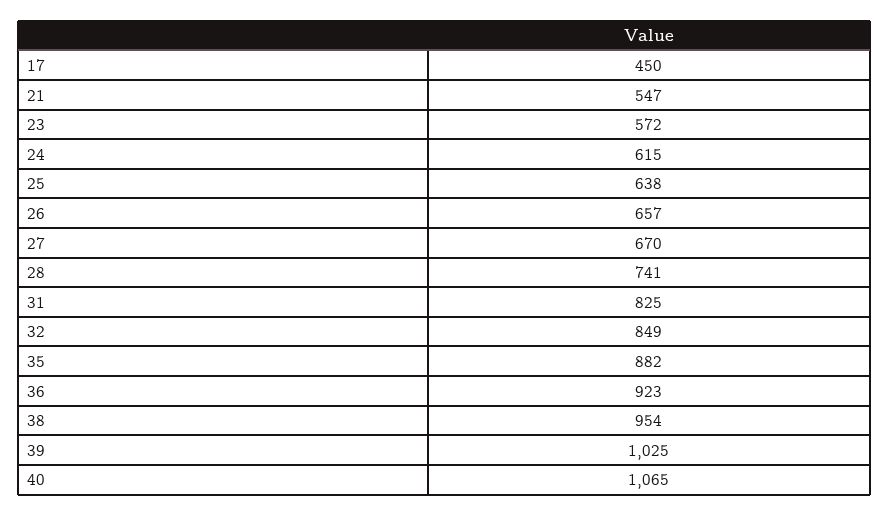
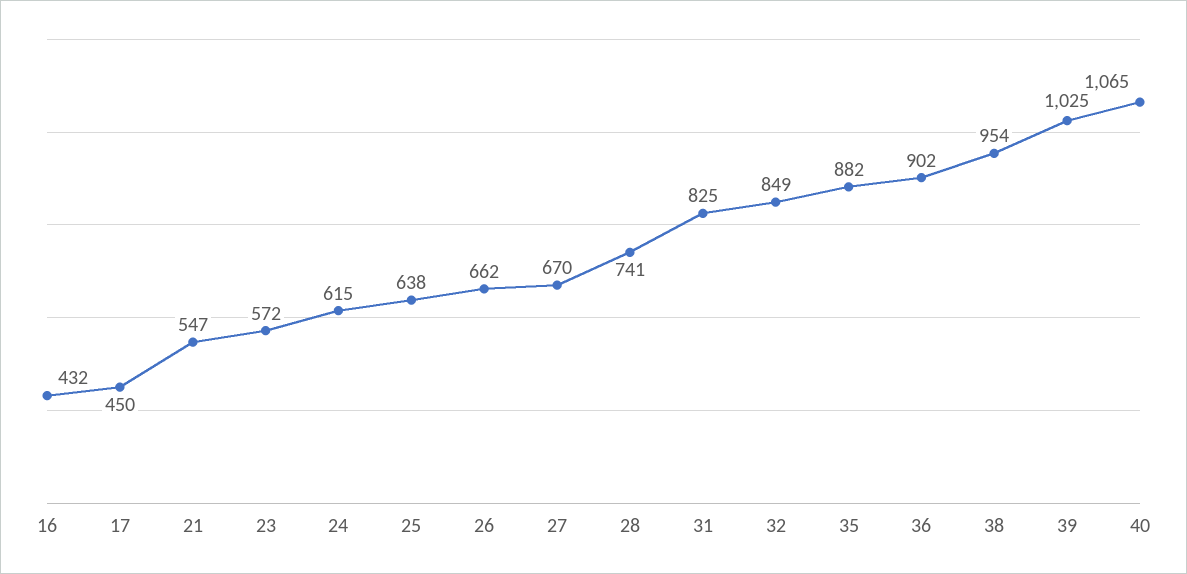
  {
    "17": 450,
    "21": 547,
    "23": 572,
    "24": 615,
    "25": 638,
-   "26": 657,
+   "26": 662,
    "27": 670,
    "28": 741,
    "31": 825,
    "32": 849,
    "35": 882,
-   "36": 923,
+   "36": 902,
    "38": 954,
    "39": 1025,
-   "40": 1065
+   "40": 1065,
+   "16": 432
  }

